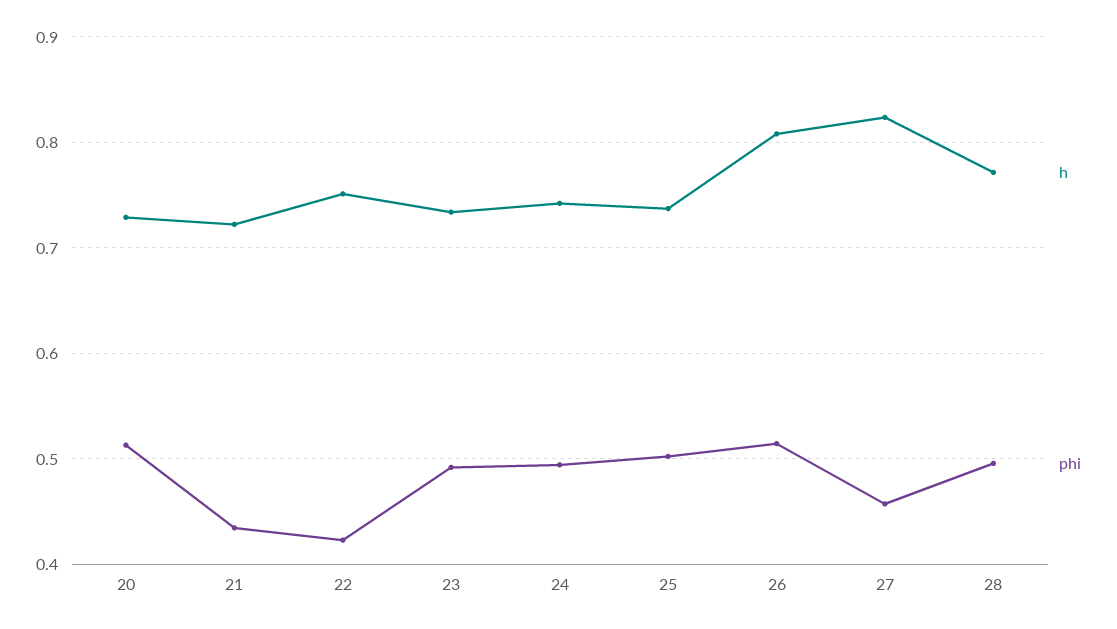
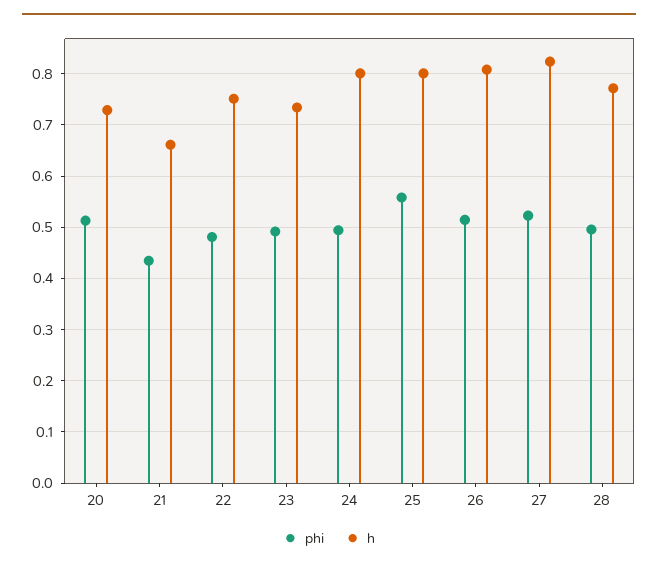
  {
    "h": {
      "20": 0.73,
-     "21": 0.72,
+     "21": 0.66,
      "22": 0.75,
      "23": 0.73,
-     "24": 0.74,
+     "24": 0.8,
-     "25": 0.74,
+     "25": 0.8,
      "26": 0.81,
      "27": 0.82,
      "28": 0.77
    },
    "phi": {
      "20": 0.51,
      "21": 0.43,
-     "22": 0.42,
+     "22": 0.48,
      "23": 0.49,
      "24": 0.49,
-     "25": 0.5,
+     "25": 0.56,
      "26": 0.51,
-     "27": 0.46,
+     "27": 0.52,
      "28": 0.5
    }
  }

